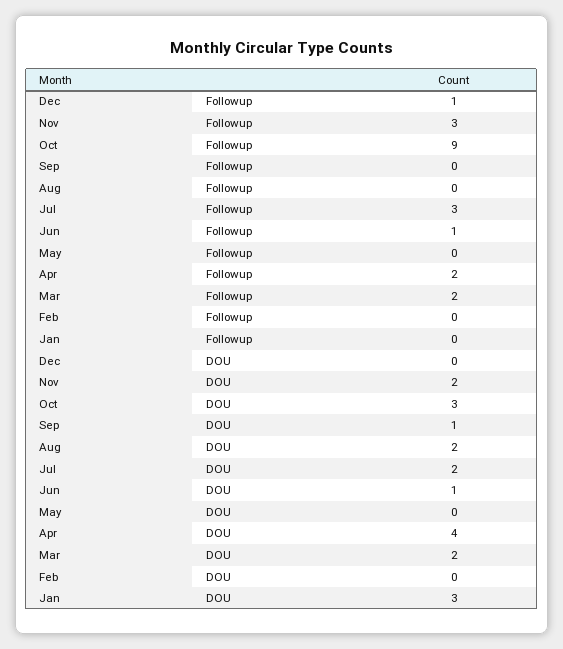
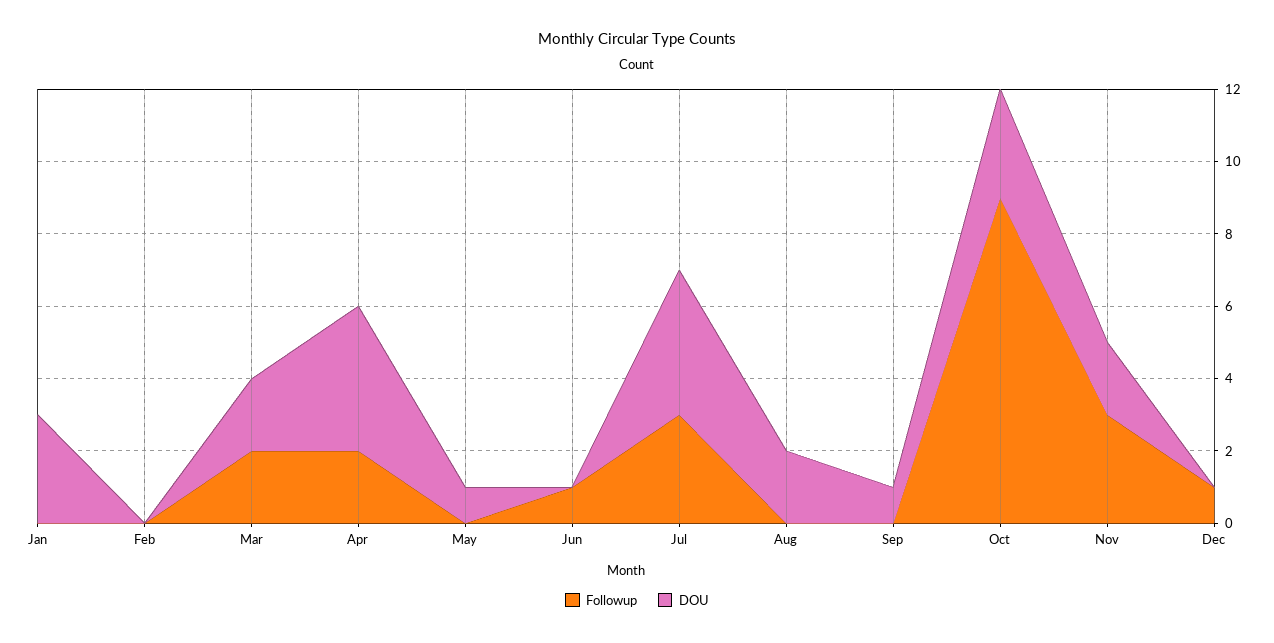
  {
    "Followup": {
      "Dec": 1,
      "Nov": 3,
      "Oct": 9,
      "Sep": 0,
      "Aug": 0,
      "Jul": 3,
      "Jun": 1,
      "May": 0,
      "Apr": 2,
      "Mar": 2,
      "Feb": 0,
      "Jan": 0
    },
    "DOU": {
      "Dec": 0,
      "Nov": 2,
      "Oct": 3,
      "Sep": 1,
      "Aug": 2,
-     "Jul": 2,
+     "Jul": 4,
-     "Jun": 1,
+     "Jun": 0,
-     "May": 0,
+     "May": 1,
      "Apr": 4,
      "Mar": 2,
      "Feb": 0,
      "Jan": 3
    }
  }

